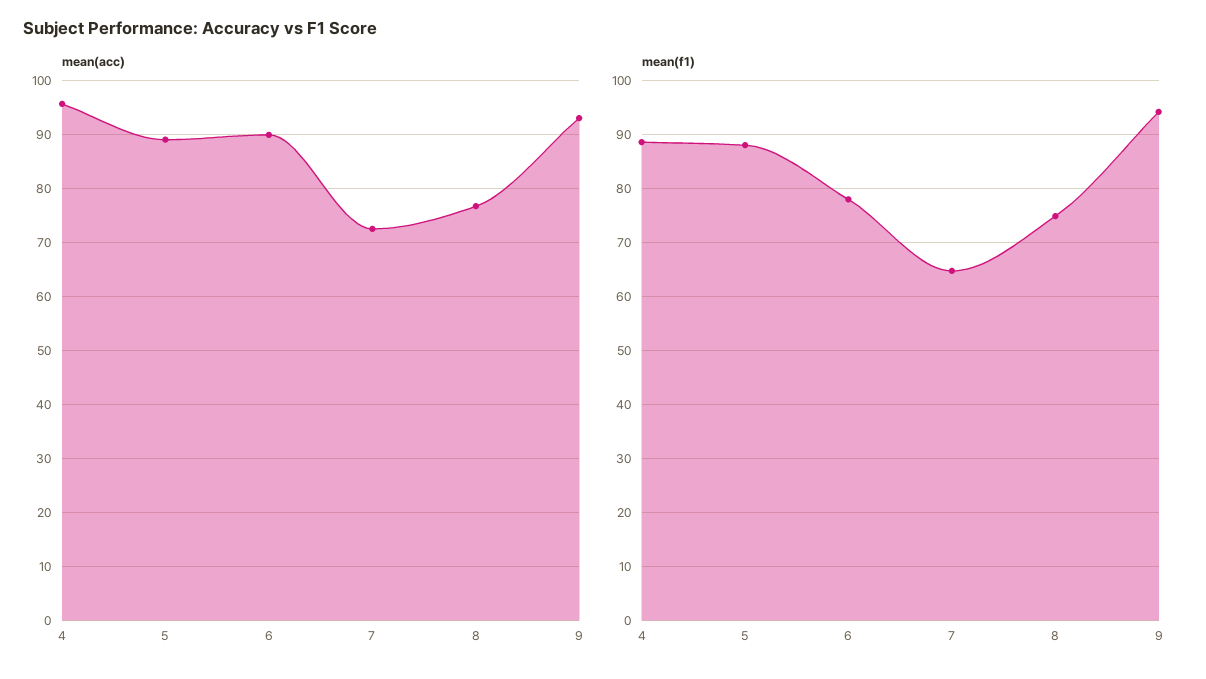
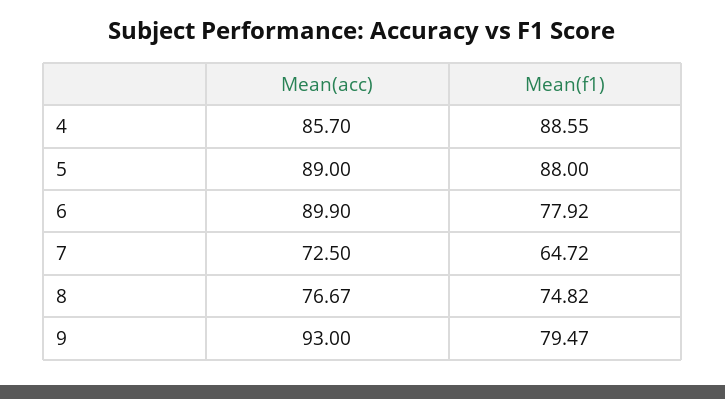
  {
    "mean(acc)": {
-     "4": 96,
+     "4": 85.7,
      "5": 89,
      "6": 89.9,
      "7": 72.5,
      "8": 76.67,
      "9": 93
    },
    "mean(f1)": {
      "4": 88.55,
      "5": 88,
      "6": 77.92,
      "7": 64.72,
      "8": 74.82,
-     "9": 94
+     "9": 79.47
    }
  }

